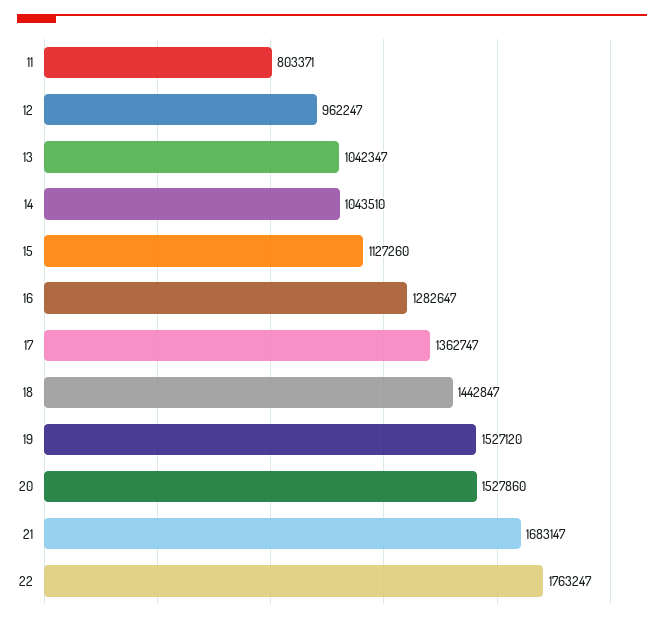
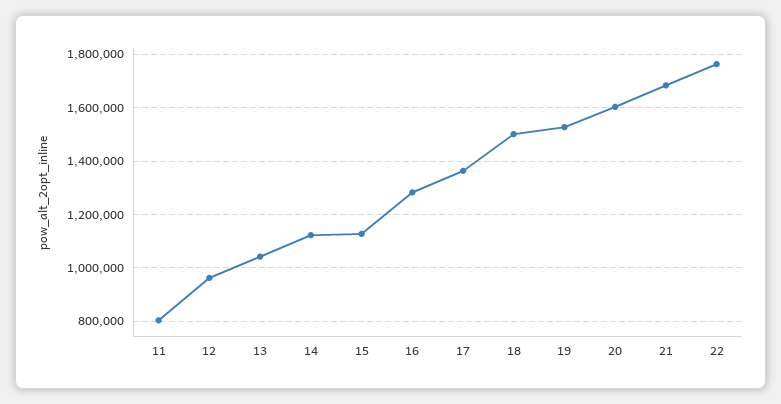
  {
    "11": 803371,
    "12": 962247,
    "13": 1042347,
-   "14": 1043510,
+   "14": 1125000,
    "15": 1127260,
    "16": 1282647,
    "17": 1362747,
-   "18": 1442847,
+   "18": 1500000,
    "19": 1527120,
-   "20": 1527860,
+   "20": 1600000,
    "21": 1683147,
    "22": 1763247
  }

